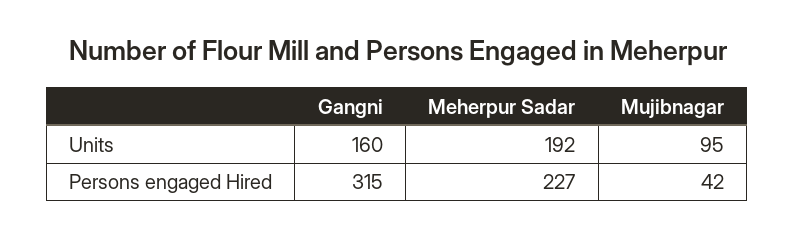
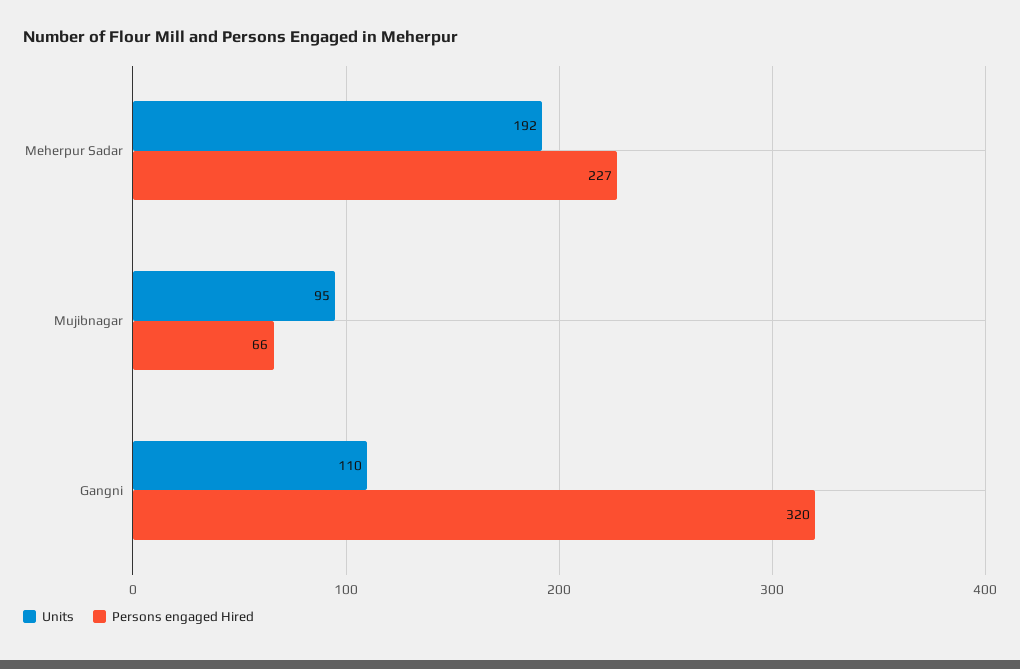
  {
    "Units": {
-     "Gangni": 160,
+     "Gangni": 110,
      "Meherpur Sadar": 192,
      "Mujibnagar": 95
    },
    "Persons engaged Hired": {
-     "Gangni": 315,
+     "Gangni": 320,
      "Meherpur Sadar": 227,
-     "Mujibnagar": 42
+     "Mujibnagar": 66
    }
  }

